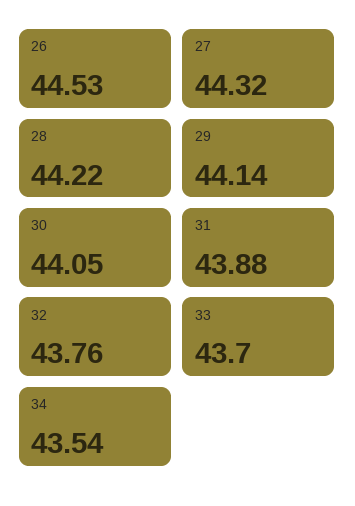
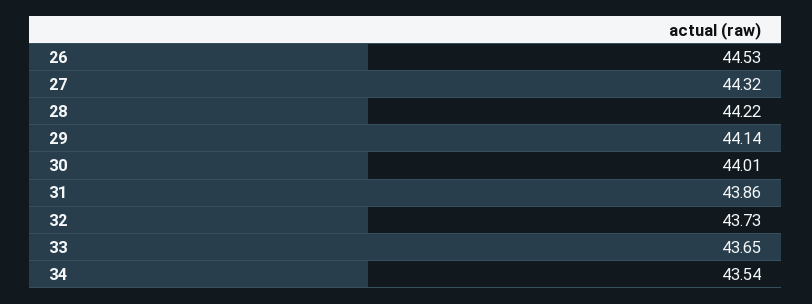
  {
    "26": 44.53,
    "27": 44.32,
    "28": 44.22,
    "29": 44.14,
-   "30": 44.05,
+   "30": 44.01,
-   "31": 43.88,
+   "31": 43.86,
-   "32": 43.76,
+   "32": 43.73,
-   "33": 43.7,
+   "33": 43.65,
    "34": 43.54
  }

